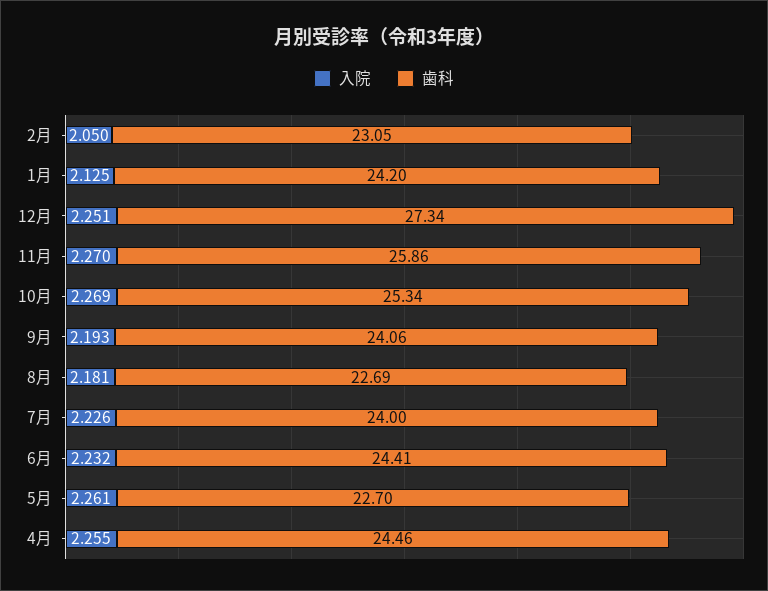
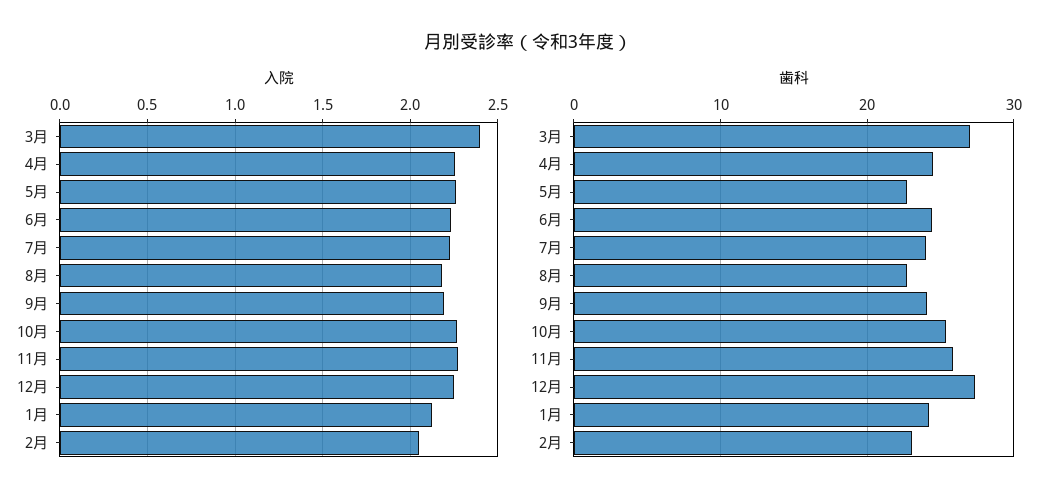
  {
    "入院": {
      "2月": 2.05,
      "1月": 2.125,
      "12月": 2.251,
      "11月": 2.27,
      "10月": 2.269,
      "9月": 2.193,
      "8月": 2.181,
      "7月": 2.226,
      "6月": 2.232,
      "5月": 2.261,
-     "4月": 2.255
+     "4月": 2.255,
+     "3月": 2.4
    },
    "歯科": {
      "2月": 23.05,
      "1月": 24.2,
      "12月": 27.34,
      "11月": 25.86,
      "10月": 25.34,
      "9月": 24.06,
      "8月": 22.69,
      "7月": 24,
      "6月": 24.41,
      "5月": 22.7,
-     "4月": 24.46
+     "4月": 24.46,
+     "3月": 27
    }
  }

